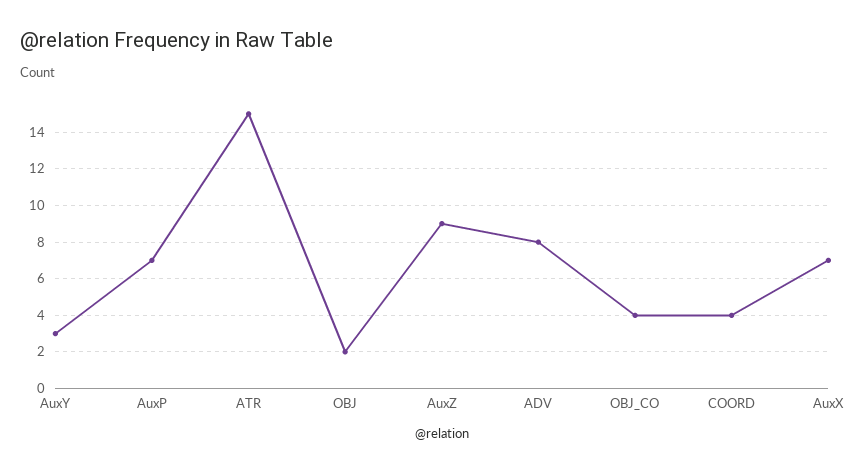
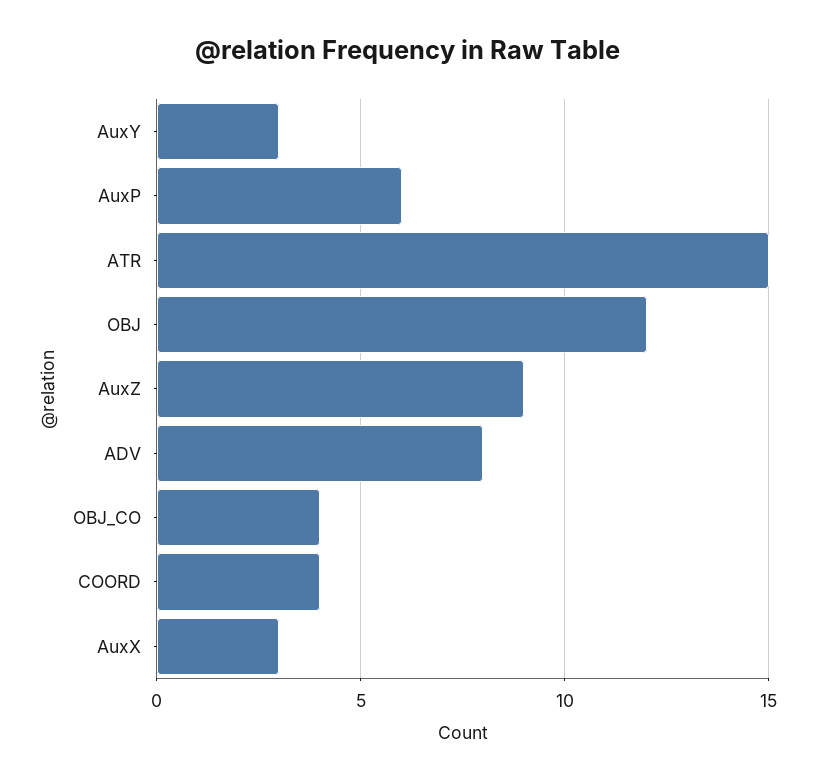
  {
    "AuxY": 3,
-   "AuxP": 7,
+   "AuxP": 6,
    "ATR": 15,
-   "OBJ": 2,
+   "OBJ": 12,
    "AuxZ": 9,
    "ADV": 8,
    "OBJ_CO": 4,
    "COORD": 4,
-   "AuxX": 7
+   "AuxX": 3
  }

